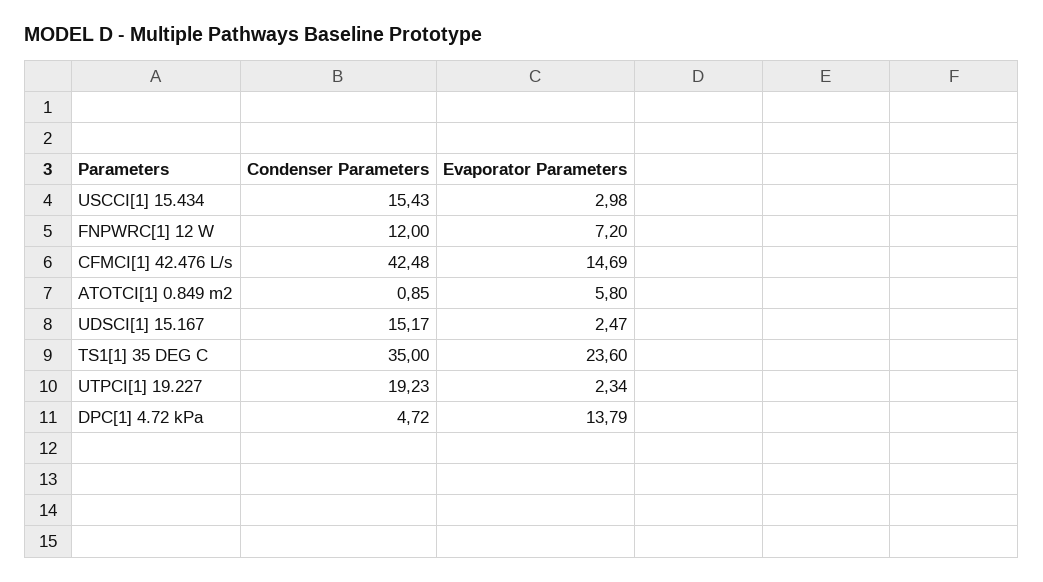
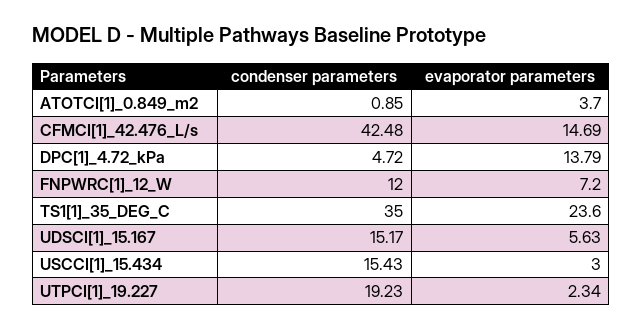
  {
    "Condenser Parameters": {
      "USCCI[1] 15.434": 15.43,
      "FNPWRC[1] 12 W": 12,
      "CFMCI[1] 42.476 L/s": 42.48,
      "ATOTCI[1] 0.849 m2": 0.85,
      "UDSCI[1] 15.167": 15.17,
      "TS1[1] 35 DEG C": 35,
      "UTPCI[1] 19.227": 19.23,
      "DPC[1] 4.72 kPa": 4.72
    },
    "Evaporator Parameters": {
-     "USCCI[1] 15.434": 2.98,
+     "USCCI[1] 15.434": 3,
      "FNPWRC[1] 12 W": 7.2,
      "CFMCI[1] 42.476 L/s": 14.69,
-     "ATOTCI[1] 0.849 m2": 5.8,
+     "ATOTCI[1] 0.849 m2": 3.7,
-     "UDSCI[1] 15.167": 2.47,
+     "UDSCI[1] 15.167": 5.63,
      "TS1[1] 35 DEG C": 23.6,
      "UTPCI[1] 19.227": 2.34,
      "DPC[1] 4.72 kPa": 13.79
    }
  }

